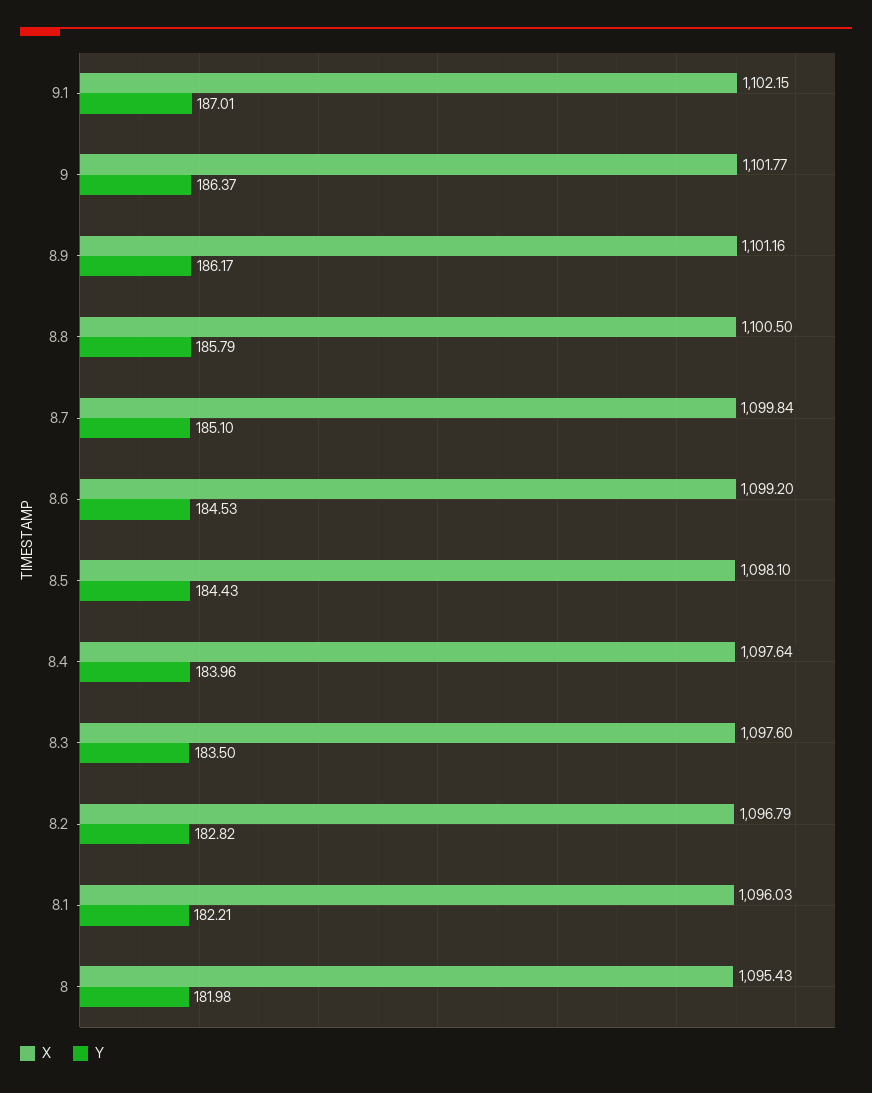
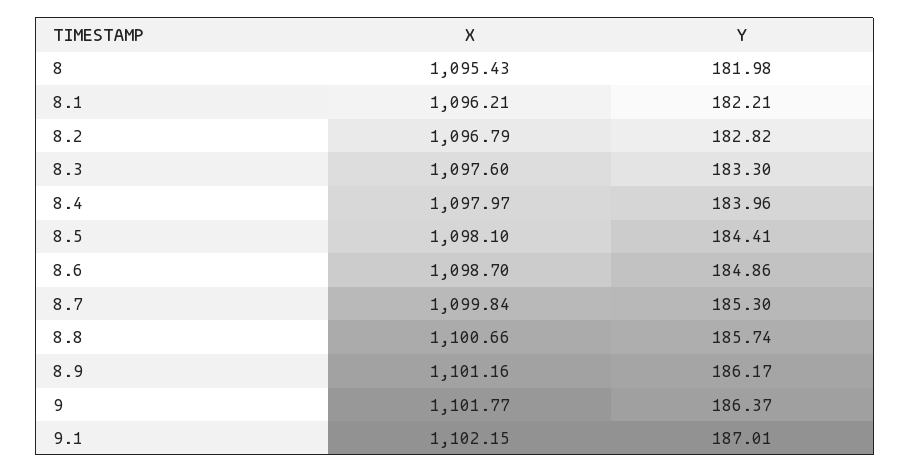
  {
    "X": {
      "9.1": 1102.15,
      "9": 1101.77,
      "8.9": 1101.16,
-     "8.8": 1100.5,
+     "8.8": 1100.66,
      "8.7": 1099.84,
-     "8.6": 1099.2,
+     "8.6": 1098.7,
      "8.5": 1098.1,
-     "8.4": 1097.64,
+     "8.4": 1097.97,
      "8.3": 1097.6,
      "8.2": 1096.79,
-     "8.1": 1096.03,
+     "8.1": 1096.21,
      "8": 1095.43
    },
    "Y": {
      "9.1": 187.01,
      "9": 186.37,
      "8.9": 186.17,
-     "8.8": 185.79,
+     "8.8": 185.74,
-     "8.7": 185.1,
+     "8.7": 185.3,
-     "8.6": 184.53,
+     "8.6": 184.86,
-     "8.5": 184.43,
+     "8.5": 184.41,
      "8.4": 183.96,
-     "8.3": 183.5,
+     "8.3": 183.3,
      "8.2": 182.82,
      "8.1": 182.21,
      "8": 181.98
    }
  }

